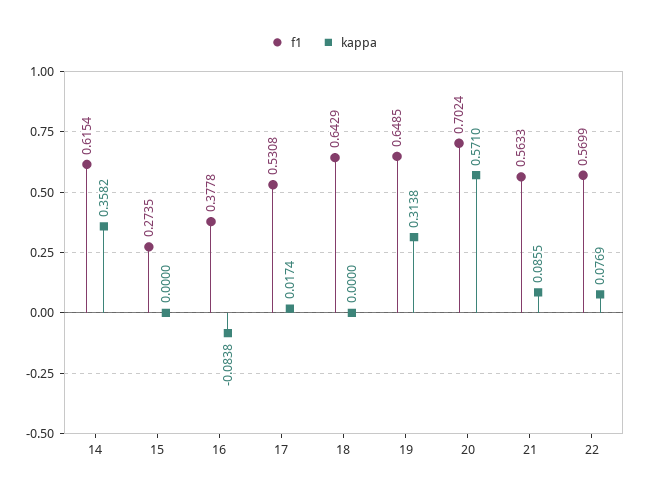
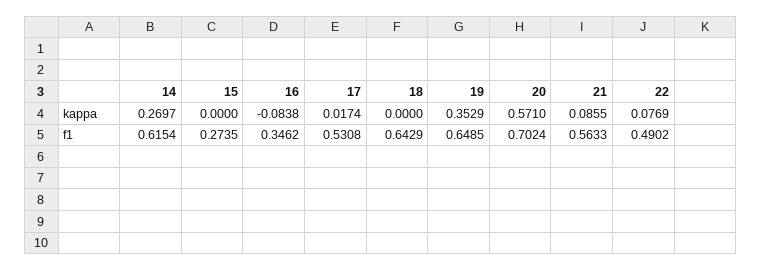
  {
    "f1": {
      "14": 0.6154,
      "15": 0.2735,
-     "16": 0.3778,
+     "16": 0.3462,
      "17": 0.5308,
      "18": 0.6429,
      "19": 0.6485,
      "20": 0.7024,
      "21": 0.5633,
-     "22": 0.5699
+     "22": 0.4902
    },
    "kappa": {
-     "14": 0.3582,
+     "14": 0.2697,
      "15": 0,
      "16": -0.0838,
      "17": 0.0174,
      "18": 0,
-     "19": 0.3138,
+     "19": 0.3529,
      "20": 0.571,
      "21": 0.0855,
      "22": 0.0769
    }
  }

